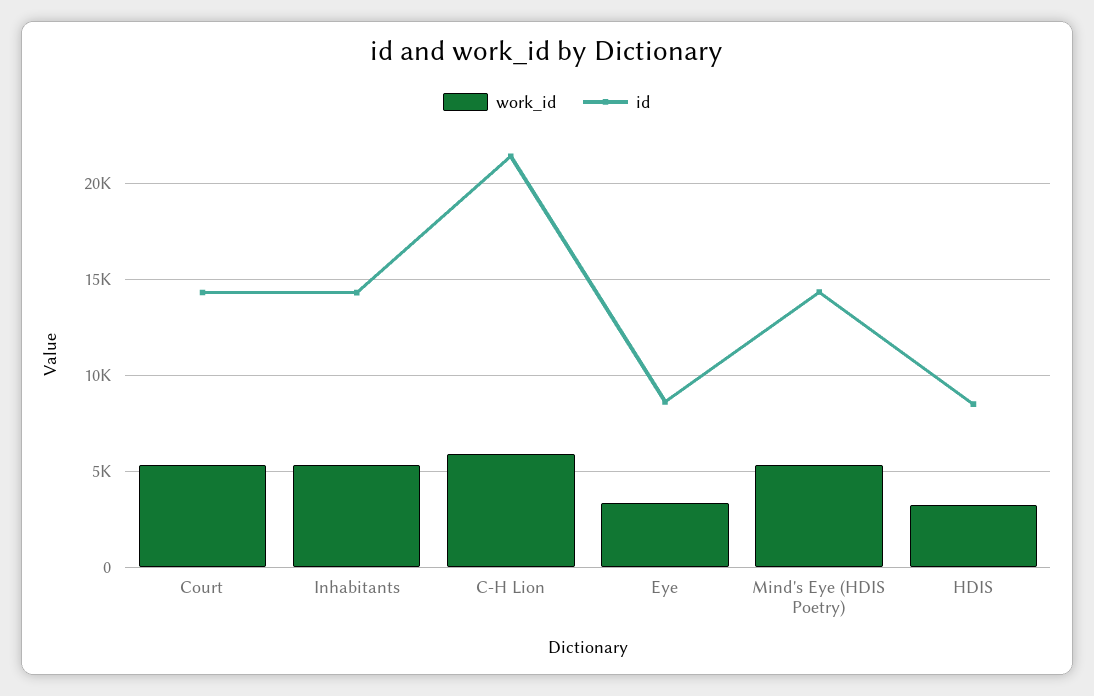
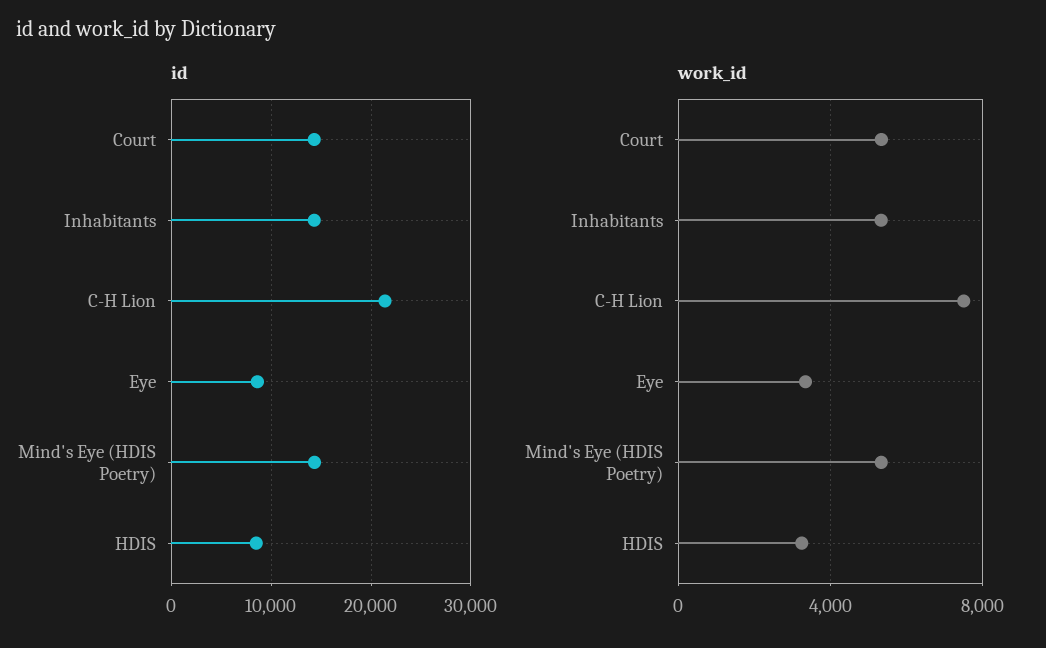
  {
    "work_id": {
      "Court": 5500,
      "Inhabitants": 5500,
-     "C-H Lion": 6000,
+     "C-H Lion": 7500,
      "Eye": 3500,
      "Mind's Eye (HDIS Poetry)": 5500,
      "HDIS": 3000
    },
    "id": {
      "Court": 14500,
      "Inhabitants": 14500,
      "C-H Lion": 21500,
      "Eye": 8500,
      "Mind's Eye (HDIS Poetry)": 14500,
      "HDIS": 8500
    }
  }

